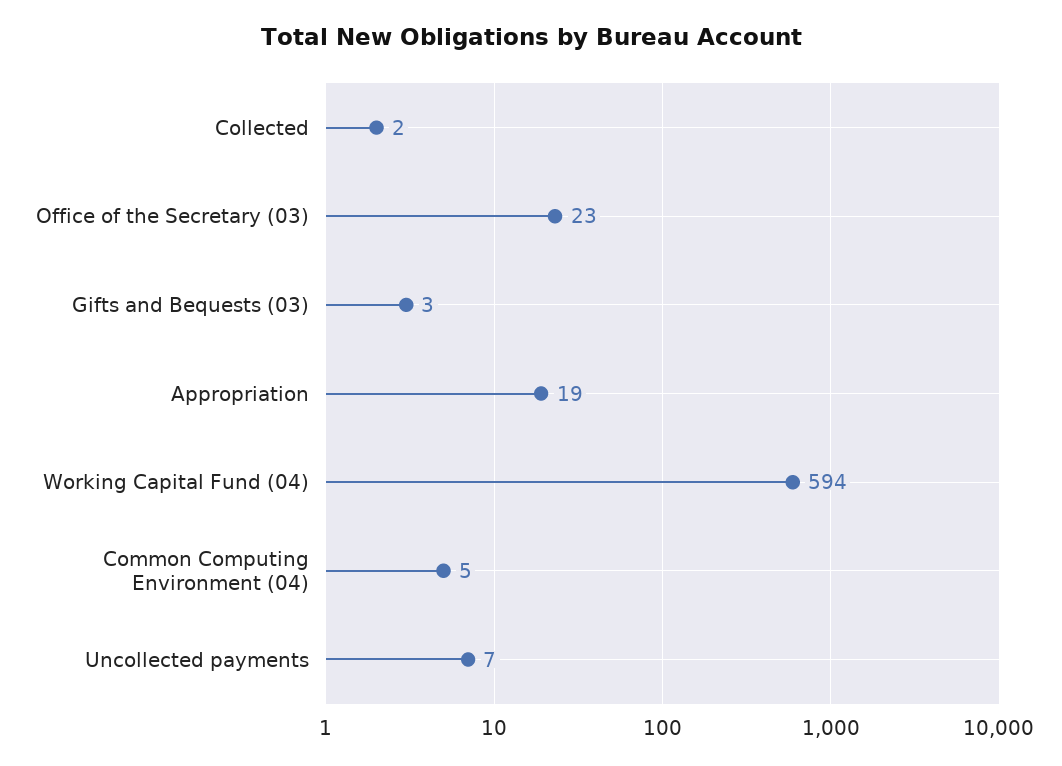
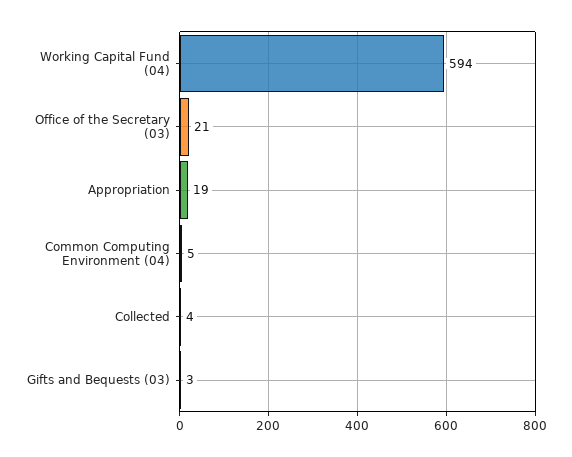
  {
-   "Collected": 2,
+   "Collected": 4,
-   "Office of the Secretary (03)": 23,
+   "Office of the Secretary (03)": 21,
    "Gifts and Bequests (03)": 3,
    "Appropriation": 19,
    "Working Capital Fund (04)": 594,
-   "Common Computing Environment (04)": 5,
+   "Common Computing Environment (04)": 5
-   "Uncollected payments": 7
  }

